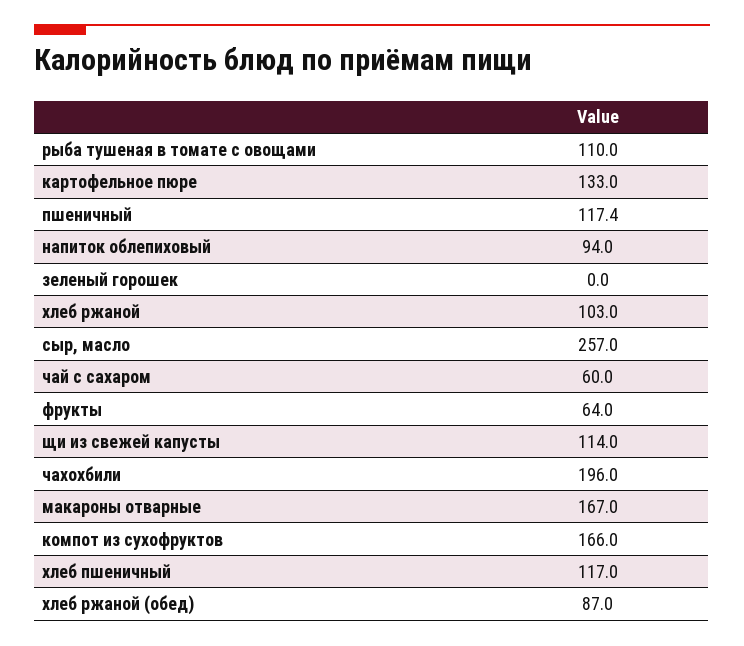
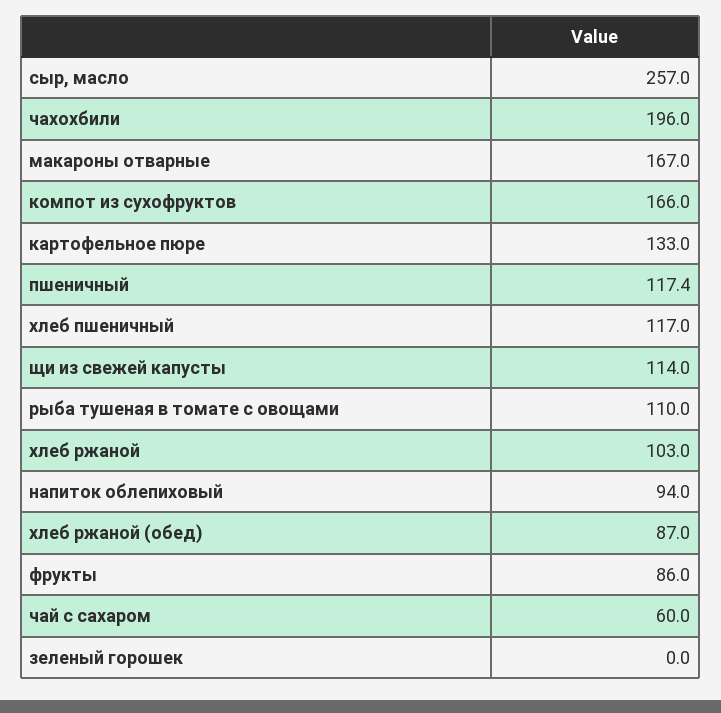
  {
    "рыба тушеная в томате с овощами": 110,
    "картофельное пюре": 133,
    "пшеничный": 117.4,
    "напиток облепиховый": 94,
    "зеленый горошек": 0,
    "хлеб ржаной": 103,
    "сыр, масло": 257,
    "чай с сахаром": 60,
-   "фрукты": 64,
+   "фрукты": 86,
    "щи из свежей капусты": 114,
    "чахохбили": 196,
    "макароны отварные": 167,
    "компот из сухофруктов": 166,
    "хлеб пшеничный": 117,
    "хлеб ржаной (обед)": 87
  }

